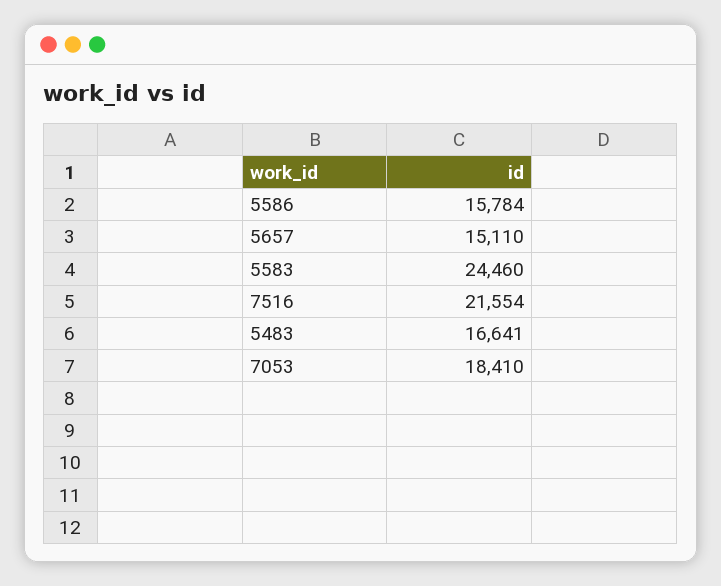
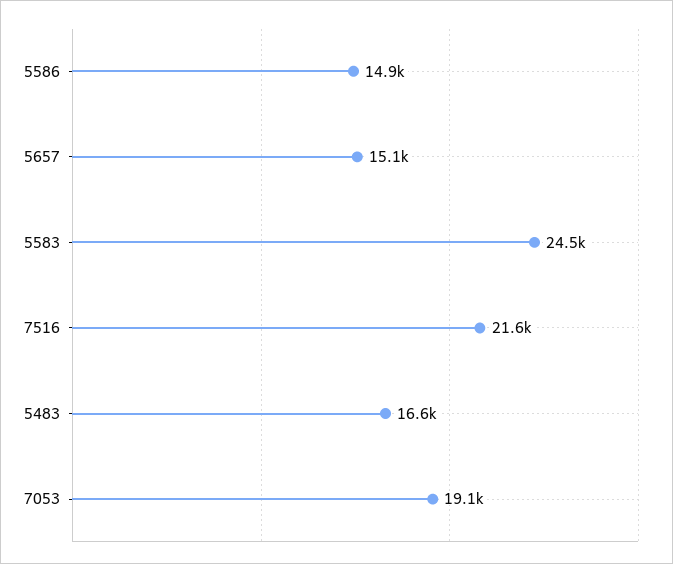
  {
-   "5586": 15784,
+   "5586": 14900,
    "5657": 15110,
    "5583": 24460,
    "7516": 21554,
    "5483": 16641,
-   "7053": 18410
+   "7053": 19100
  }

